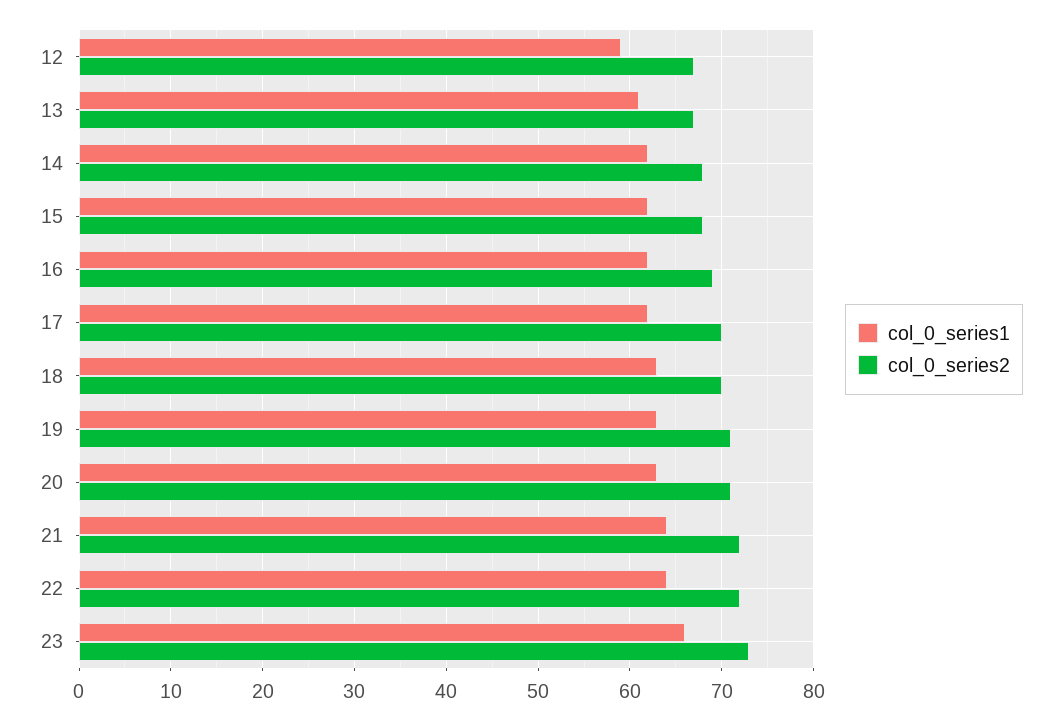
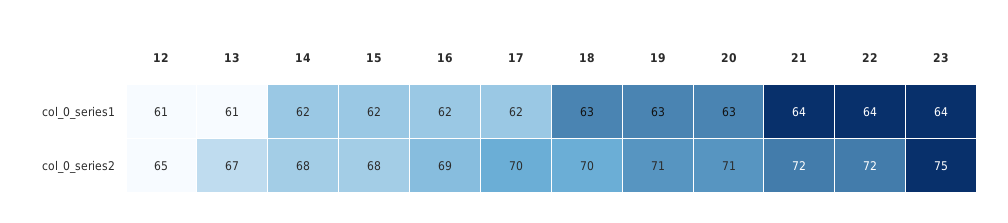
  {
    "col_0_series1": {
-     "12": 59,
+     "12": 61,
      "13": 61,
      "14": 62,
      "15": 62,
      "16": 62,
      "17": 62,
      "18": 63,
      "19": 63,
      "20": 63,
      "21": 64,
      "22": 64,
-     "23": 66
+     "23": 64
    },
    "col_0_series2": {
-     "12": 67,
+     "12": 65,
      "13": 67,
      "14": 68,
      "15": 68,
      "16": 69,
      "17": 70,
      "18": 70,
      "19": 71,
      "20": 71,
      "21": 72,
      "22": 72,
-     "23": 73
+     "23": 75
    }
  }

